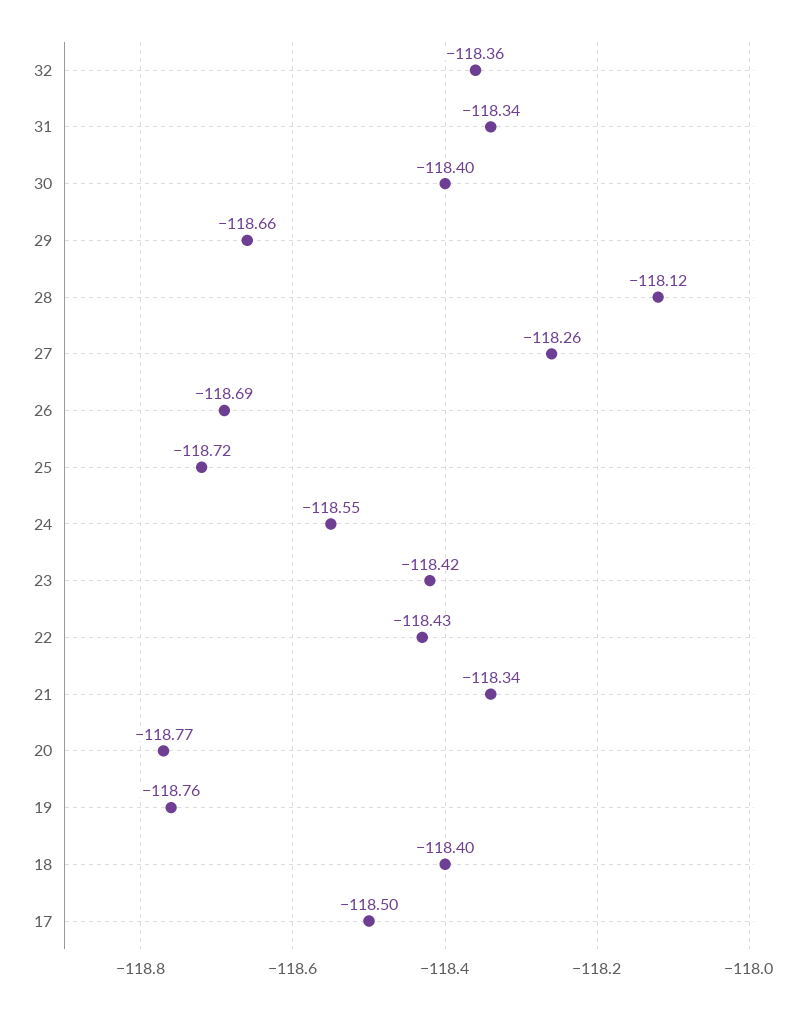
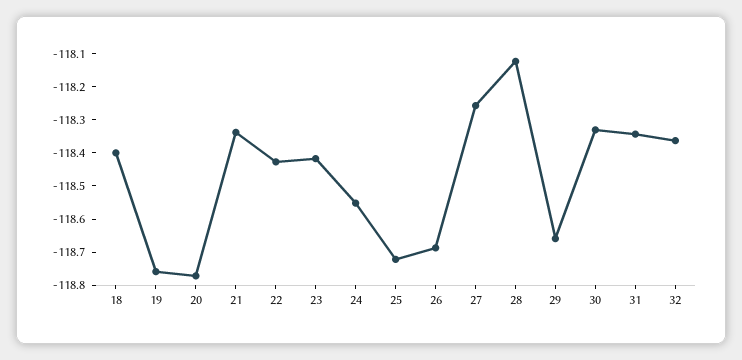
  {
    "32": -118.36,
    "31": -118.34,
-   "30": -118.4,
+   "30": -118.325,
    "29": -118.66,
    "28": -118.12,
    "27": -118.26,
    "26": -118.69,
    "25": -118.72,
    "24": -118.55,
    "23": -118.42,
    "22": -118.43,
    "21": -118.34,
    "20": -118.77,
    "19": -118.76,
-   "18": -118.4,
+   "18": -118.4
-   "17": -118.5
  }

